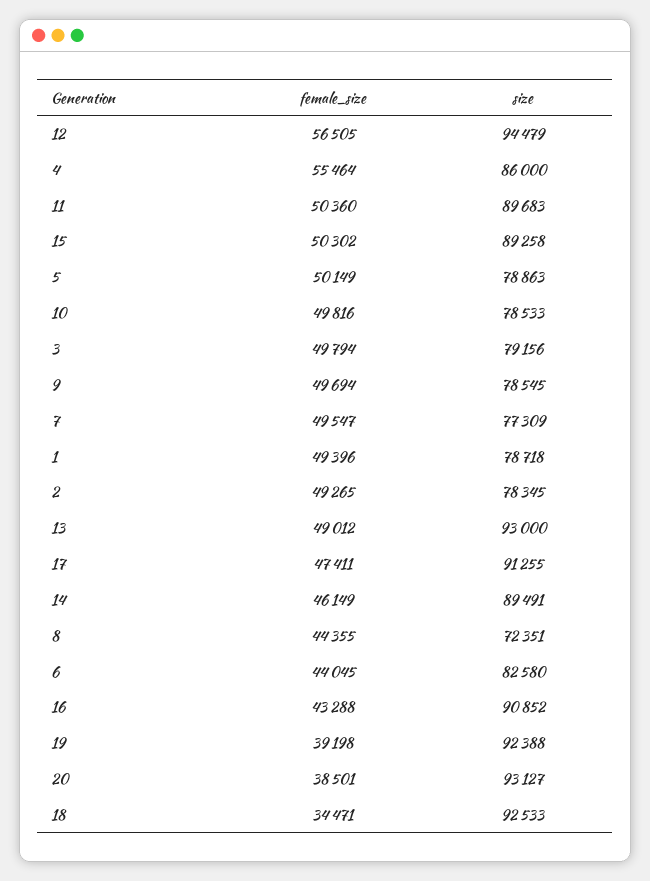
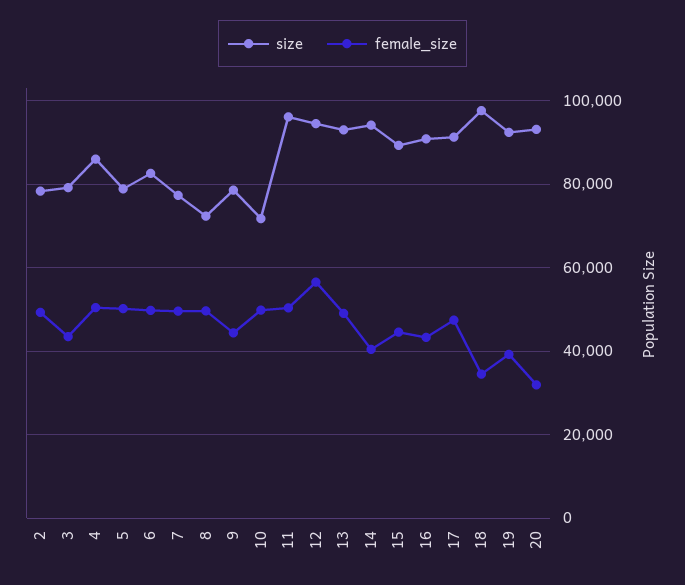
  {
    "female_size": {
      "12": 56505,
-     "4": 55464,
+     "4": 50000,
      "11": 50360,
-     "15": 50302,
+     "15": 44000,
      "5": 50149,
      "10": 49816,
-     "3": 49794,
+     "3": 44000,
-     "9": 49694,
+     "9": 44000,
      "7": 49547,
-     "1": 49396,
      "2": 49265,
      "13": 49012,
      "17": 47411,
-     "14": 46149,
+     "14": 40000,
-     "8": 44355,
+     "8": 50000,
-     "6": 44045,
+     "6": 50000,
      "16": 43288,
      "19": 39198,
-     "20": 38501,
+     "20": 32000,
      "18": 34471
    },
    "size": {
      "12": 94479,
      "4": 86000,
-     "11": 89683,
+     "11": 96000,
      "15": 89258,
      "5": 78863,
-     "10": 78533,
+     "10": 72000,
      "3": 79156,
      "9": 78545,
      "7": 77309,
-     "1": 78718,
      "2": 78345,
      "13": 93000,
      "17": 91255,
-     "14": 89491,
+     "14": 94000,
      "8": 72351,
      "6": 82580,
      "16": 90852,
      "19": 92388,
      "20": 93127,
-     "18": 92533
+     "18": 98000
    }
  }

